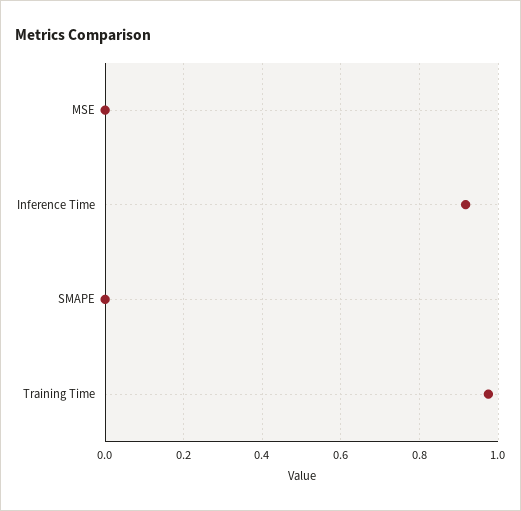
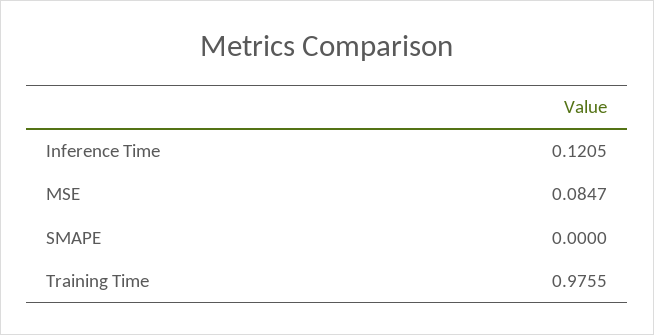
  {
-   "MSE": 0,
+   "MSE": 0.0847,
-   "Inference Time": 0.92,
+   "Inference Time": 0.1205,
    "SMAPE": 0,
    "Training Time": 0.9755
  }

